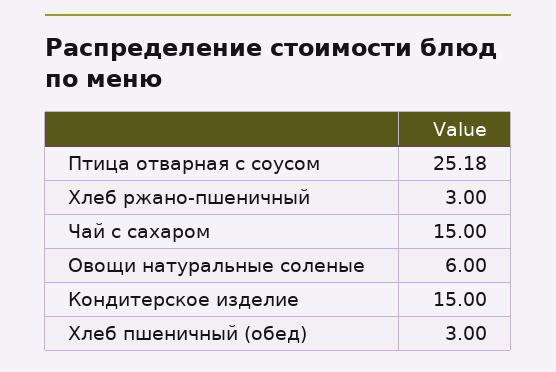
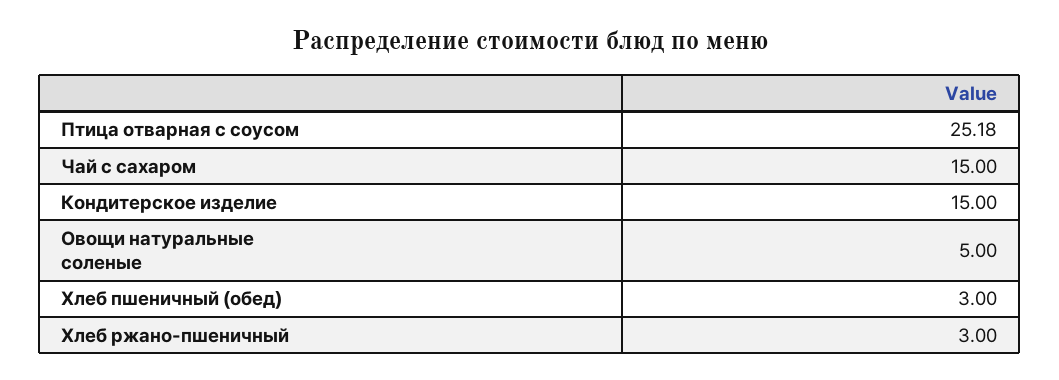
  {
    "Птица отварная с соусом": 25.18,
    "Хлеб ржано-пшеничный": 3,
    "Чай с сахаром": 15,
-   "Овощи натуральные соленые": 6,
+   "Овощи натуральные соленые": 5,
    "Кондитерское изделие": 15,
    "Хлеб пшеничный (обед)": 3
  }

